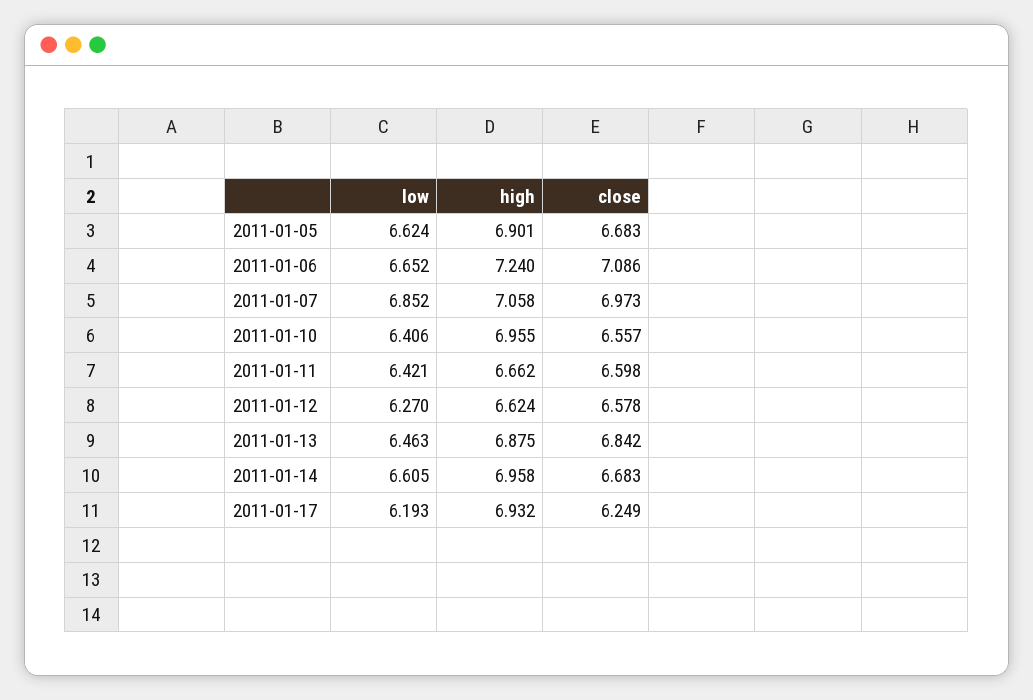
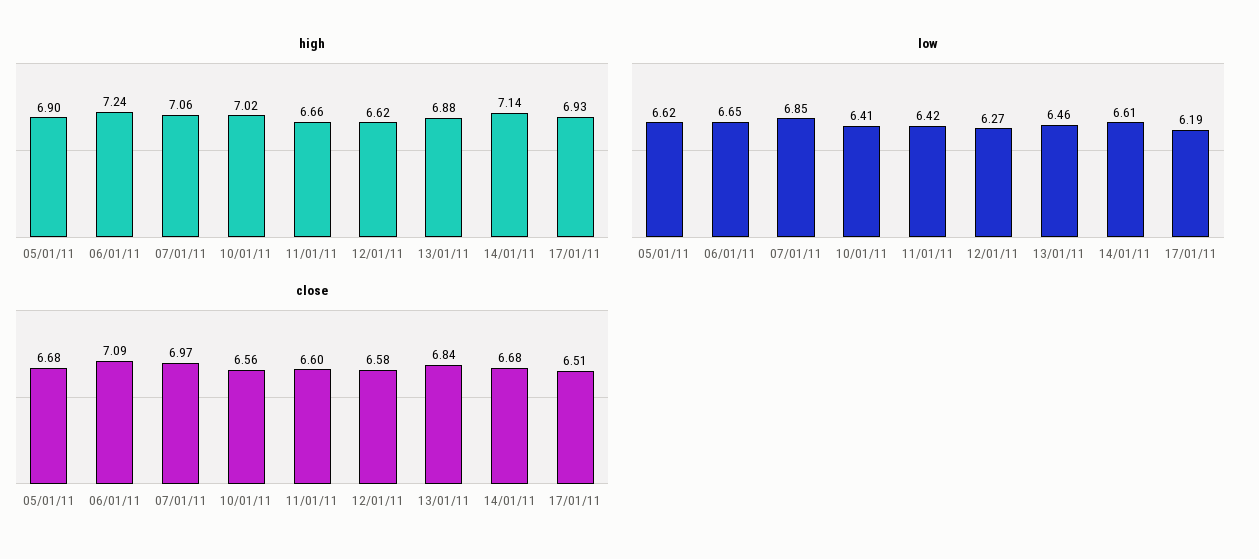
  {
    "low": {
      "2011-01-05": 6.624,
      "2011-01-06": 6.652,
      "2011-01-07": 6.852,
      "2011-01-10": 6.406,
      "2011-01-11": 6.421,
      "2011-01-12": 6.27,
      "2011-01-13": 6.463,
      "2011-01-14": 6.605,
      "2011-01-17": 6.193
    },
    "high": {
      "2011-01-05": 6.901,
      "2011-01-06": 7.24,
      "2011-01-07": 7.058,
-     "2011-01-10": 6.955,
+     "2011-01-10": 7.02,
      "2011-01-11": 6.662,
      "2011-01-12": 6.624,
      "2011-01-13": 6.875,
-     "2011-01-14": 6.958,
+     "2011-01-14": 7.14,
      "2011-01-17": 6.932
    },
    "close": {
      "2011-01-05": 6.683,
      "2011-01-06": 7.086,
      "2011-01-07": 6.973,
      "2011-01-10": 6.557,
      "2011-01-11": 6.598,
      "2011-01-12": 6.578,
      "2011-01-13": 6.842,
      "2011-01-14": 6.683,
-     "2011-01-17": 6.249
+     "2011-01-17": 6.51
    }
  }

